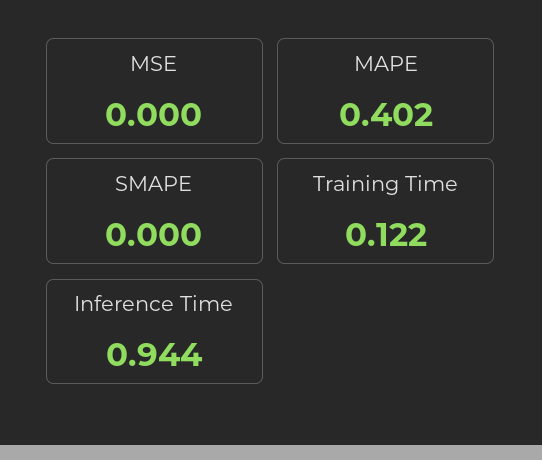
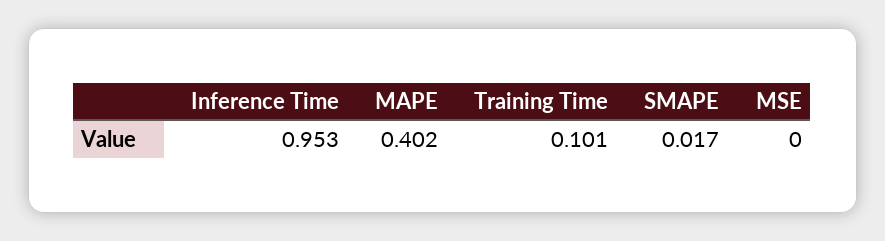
  {
    "MSE": 0,
    "MAPE": 0.402,
-   "SMAPE": 0,
+   "SMAPE": 0.017,
-   "Training Time": 0.122,
+   "Training Time": 0.101,
-   "Inference Time": 0.944
+   "Inference Time": 0.953
  }

